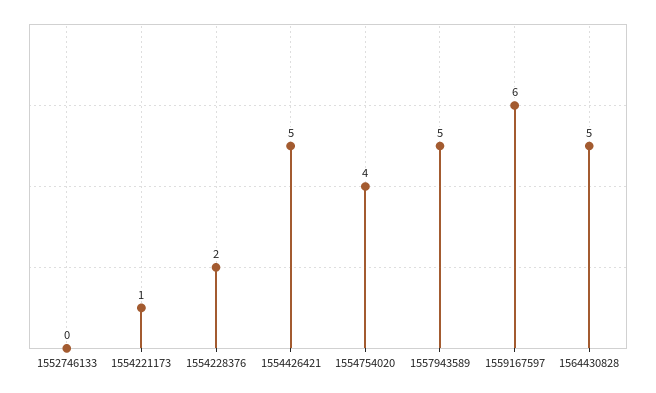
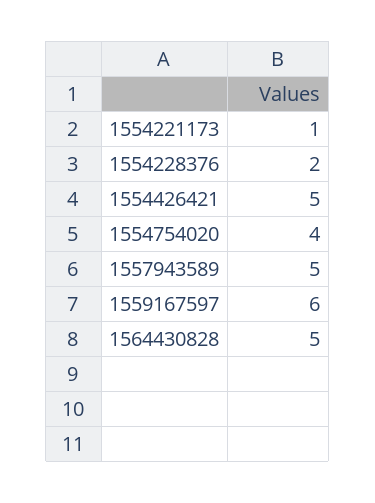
  {
-   "1552746133": 0,
    "1554221173": 1,
    "1554228376": 2,
    "1554426421": 5,
    "1554754020": 4,
    "1557943589": 5,
    "1559167597": 6,
    "1564430828": 5
  }

